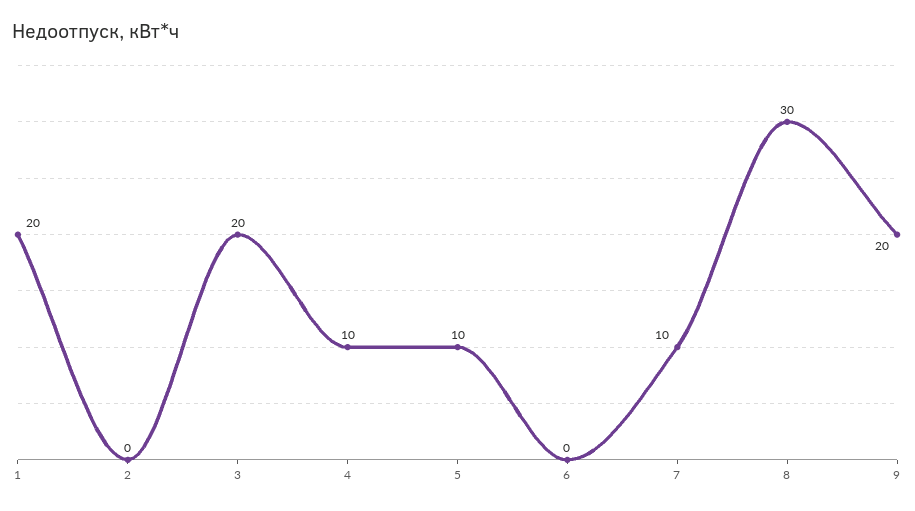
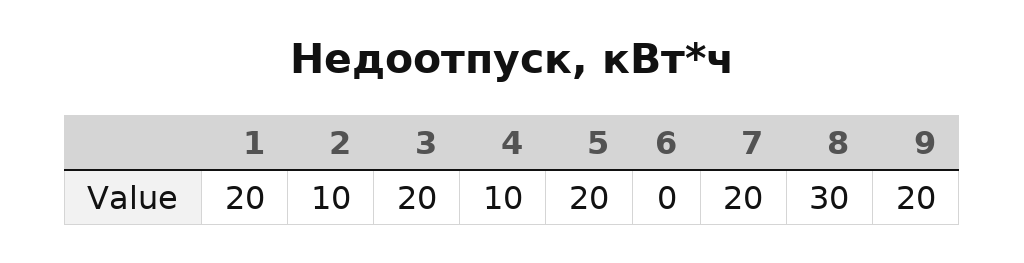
  {
    "1": 20,
-   "2": 0,
+   "2": 10,
    "3": 20,
    "4": 10,
-   "5": 10,
+   "5": 20,
    "6": 0,
-   "7": 10,
+   "7": 20,
    "8": 30,
    "9": 20
  }

